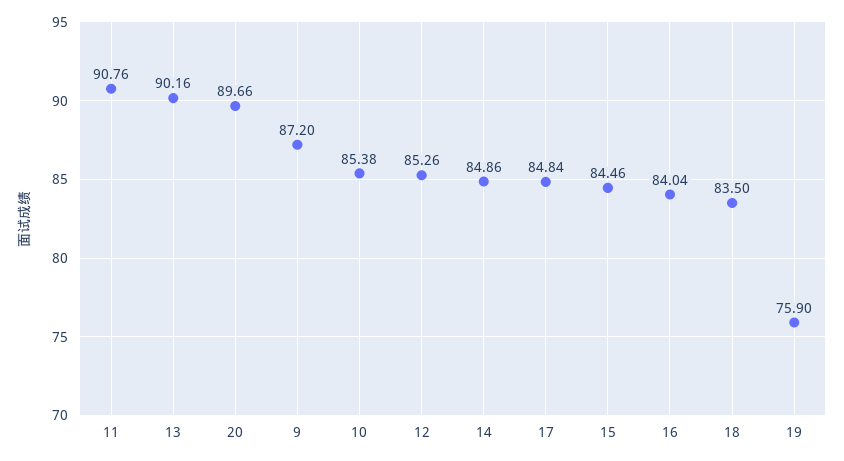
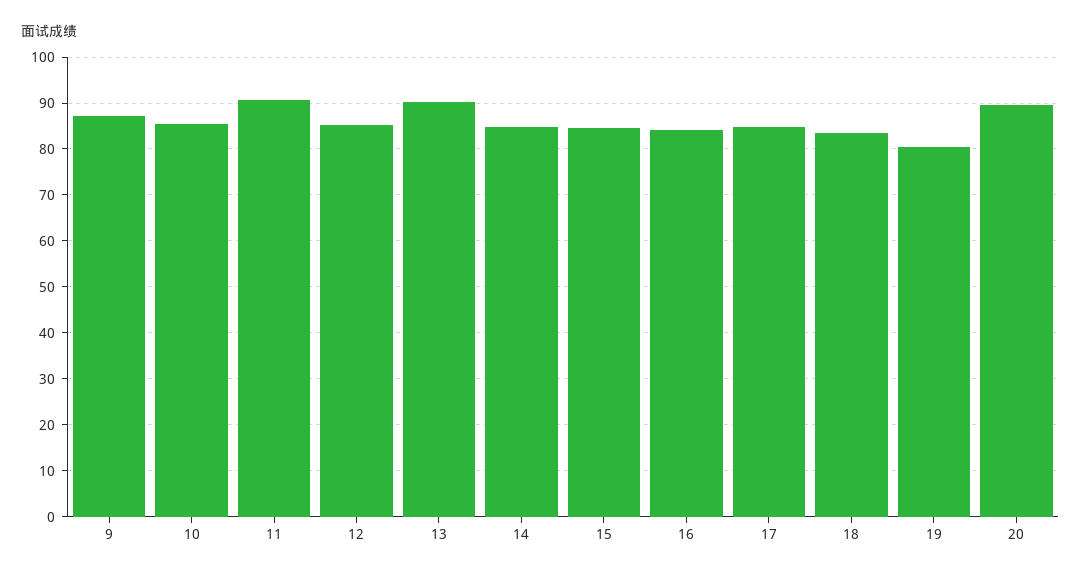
  {
    "11": 90.76,
    "13": 90.16,
    "20": 89.66,
    "9": 87.2,
    "10": 85.38,
    "12": 85.26,
    "14": 84.86,
    "17": 84.84,
    "15": 84.46,
    "16": 84.04,
    "18": 83.5,
-   "19": 75.9
+   "19": 80
  }

